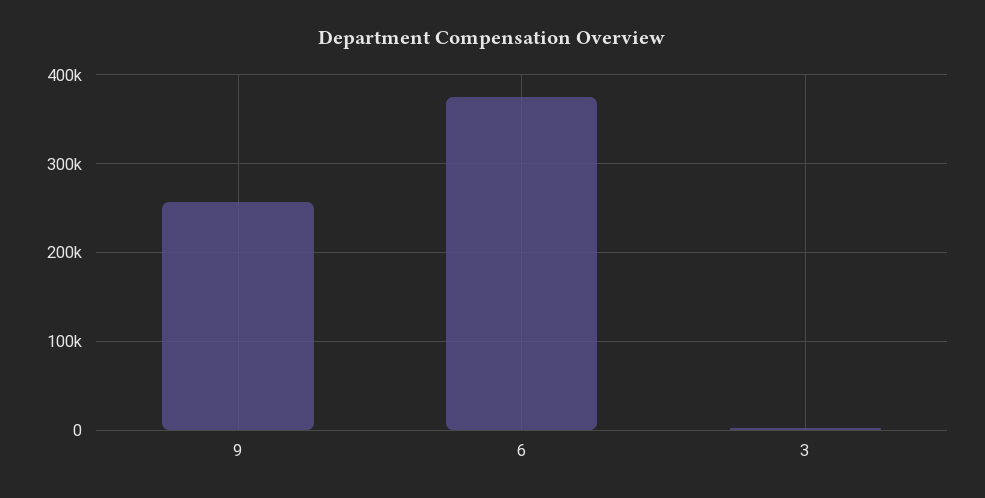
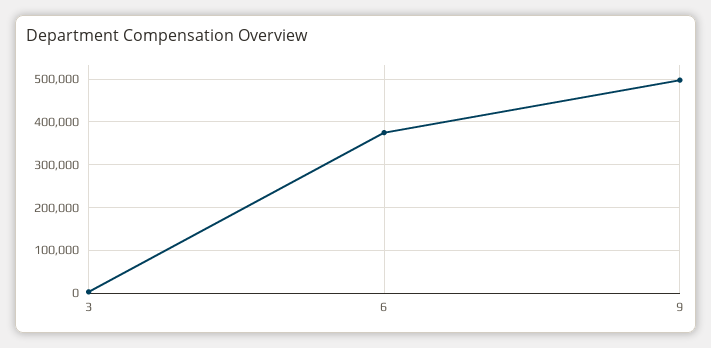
  {
-   "9": 260000,
+   "9": 500000,
    "6": 380000,
    "3": 0
  }

